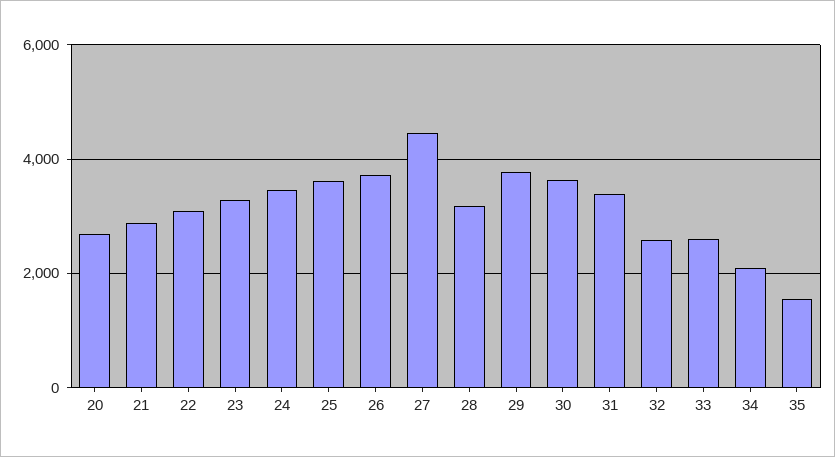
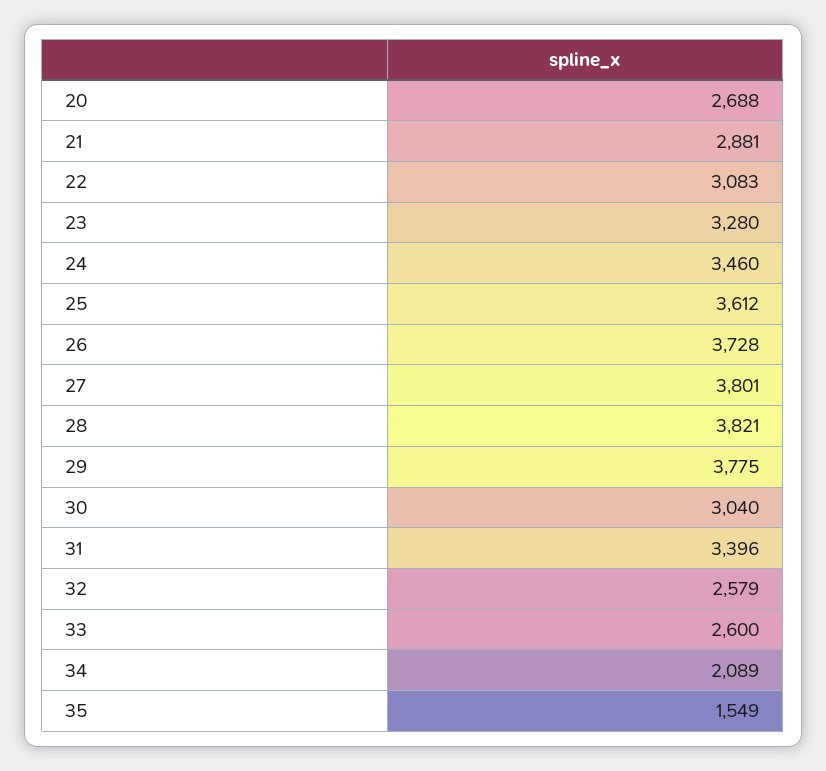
  {
    "20": 2688,
    "21": 2881,
    "22": 3083,
    "23": 3280,
    "24": 3460,
    "25": 3612,
    "26": 3728,
-   "27": 4400,
+   "27": 3801,
-   "28": 3200,
+   "28": 3821,
    "29": 3775,
-   "30": 3600,
+   "30": 3040,
    "31": 3396,
    "32": 2579,
    "33": 2600,
    "34": 2089,
    "35": 1549
  }

